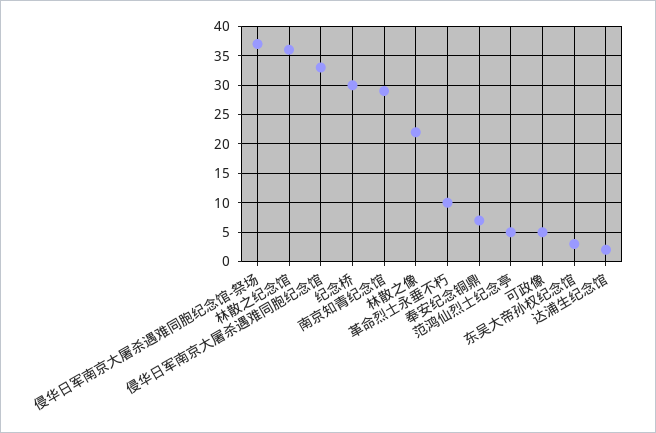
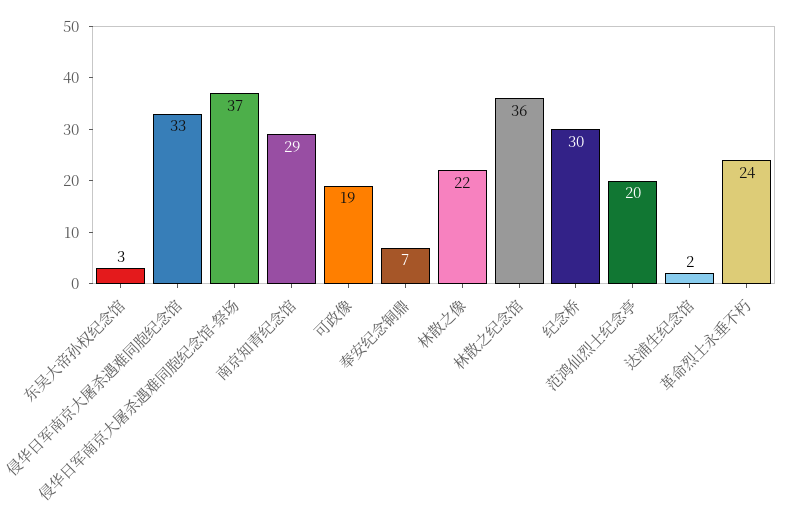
  {
    "侵华日军南京大屠杀遇难同胞纪念馆-祭场": 37,
    "林散之纪念馆": 36,
    "侵华日军南京大屠杀遇难同胞纪念馆": 33,
    "纪念桥": 30,
    "南京知青纪念馆": 29,
    "林散之像": 22,
-   "革命烈士永垂不朽": 10,
+   "革命烈士永垂不朽": 24,
    "奉安纪念铜鼎": 7,
-   "范鸿仙烈士纪念亭": 5,
+   "范鸿仙烈士纪念亭": 20,
-   "可政像": 5,
+   "可政像": 19,
    "东吴大帝孙权纪念馆": 3,
    "达浦生纪念馆": 2
  }

